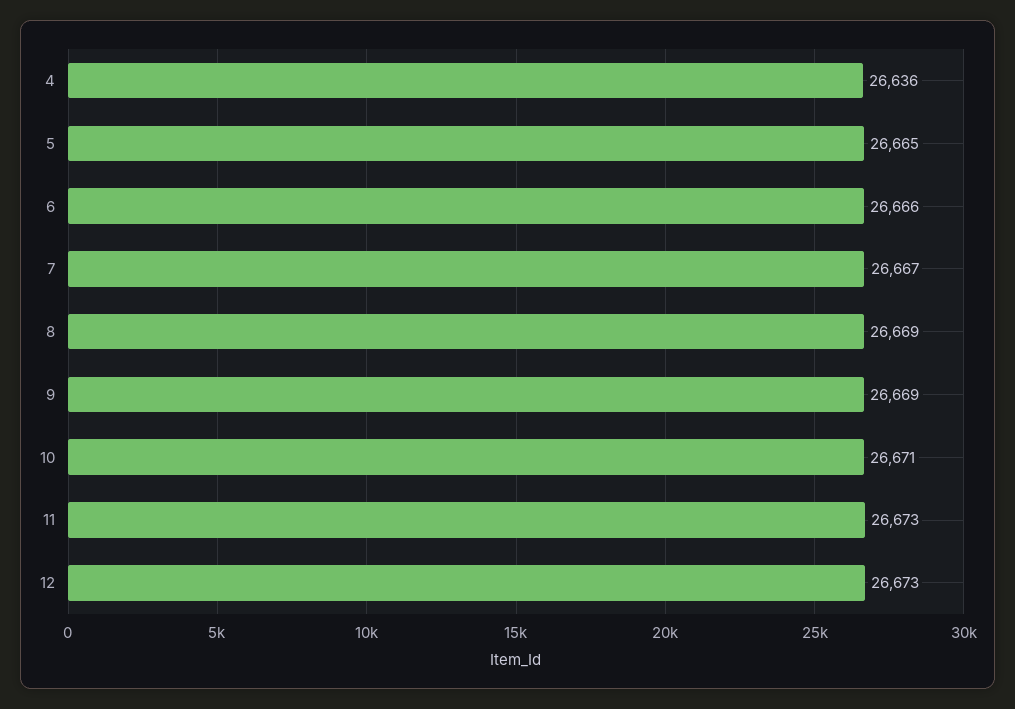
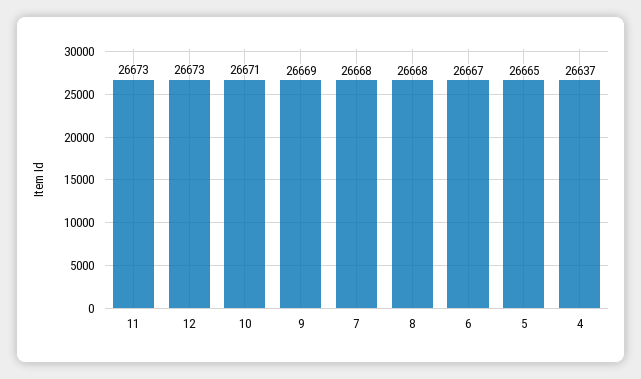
  {
-   "4": 26636,
+   "4": 26637,
    "5": 26665,
-   "6": 26666,
+   "6": 26667,
-   "7": 26667,
+   "7": 26668,
-   "8": 26669,
+   "8": 26668,
    "9": 26669,
    "10": 26671,
    "11": 26673,
    "12": 26673
  }

